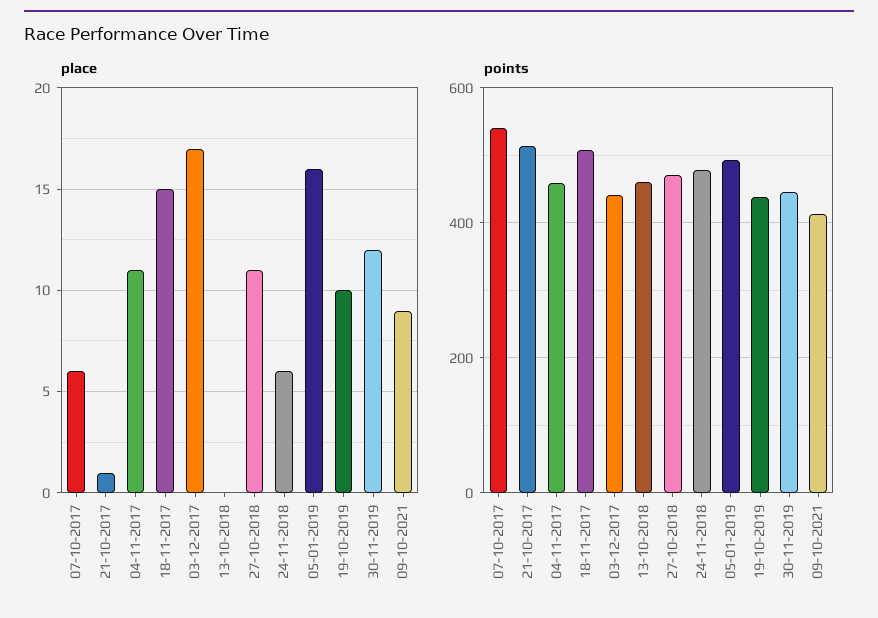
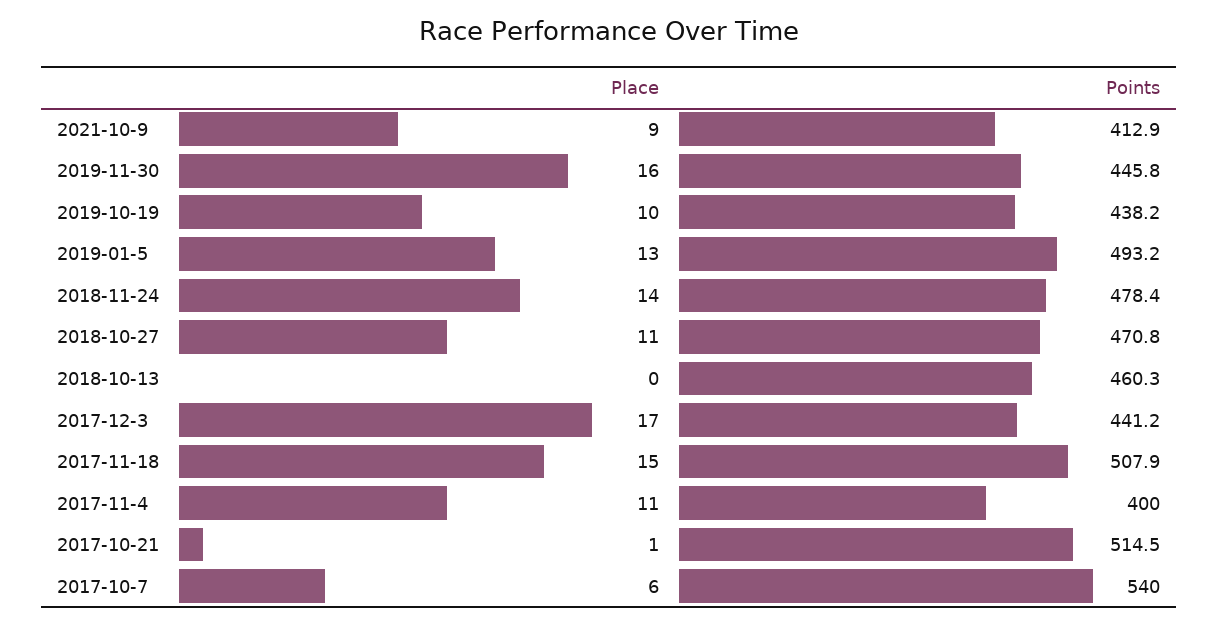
  {
    "place": {
      "07-10-2017": 6,
      "21-10-2017": 1,
      "04-11-2017": 11,
      "18-11-2017": 15,
      "03-12-2017": 17,
      "13-10-2018": 0,
      "27-10-2018": 11,
-     "24-11-2018": 6,
+     "24-11-2018": 14,
-     "05-01-2019": 16,
+     "05-01-2019": 13,
      "19-10-2019": 10,
-     "30-11-2019": 12,
+     "30-11-2019": 16,
      "09-10-2021": 9
    },
    "points": {
      "07-10-2017": 540,
      "21-10-2017": 514.5,
-     "04-11-2017": 460,
+     "04-11-2017": 400,
      "18-11-2017": 507.9,
      "03-12-2017": 441.2,
      "13-10-2018": 460.3,
      "27-10-2018": 470.8,
      "24-11-2018": 478.4,
      "05-01-2019": 493.2,
      "19-10-2019": 438.2,
      "30-11-2019": 445.8,
      "09-10-2021": 412.9
    }
  }

